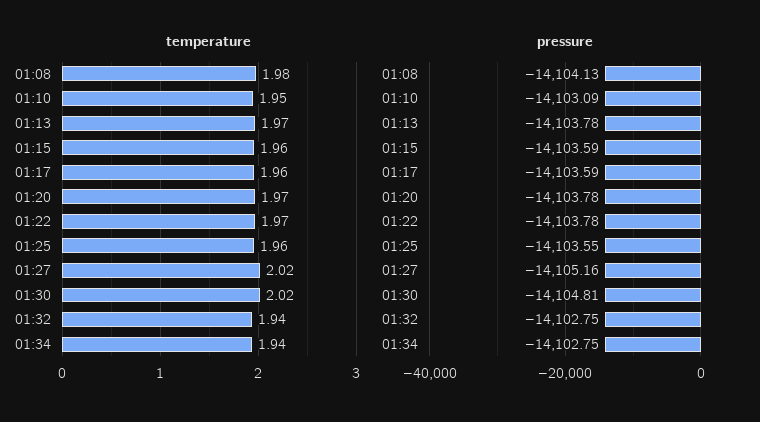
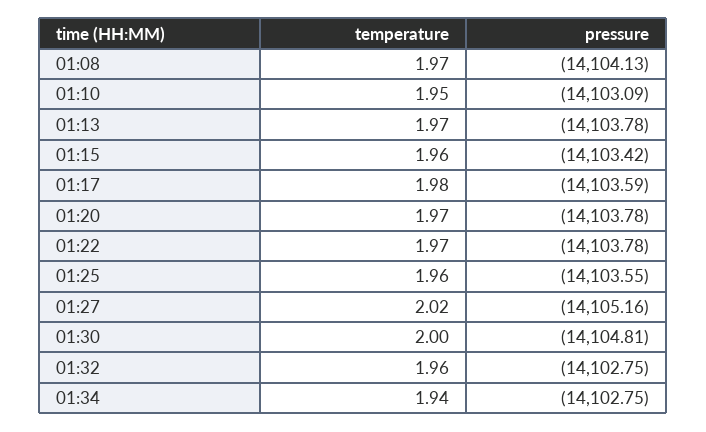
  {
    "temperature": {
-     "01:08": 1.98,
+     "01:08": 1.97,
      "01:10": 1.95,
      "01:13": 1.97,
      "01:15": 1.96,
-     "01:17": 1.96,
+     "01:17": 1.98,
      "01:20": 1.97,
      "01:22": 1.97,
      "01:25": 1.96,
      "01:27": 2.02,
-     "01:30": 2.02,
+     "01:30": 2,
-     "01:32": 1.94,
+     "01:32": 1.96,
      "01:34": 1.94
    },
    "pressure": {
      "01:08": -14104.13,
      "01:10": -14103.09,
      "01:13": -14103.78,
-     "01:15": -14103.59,
+     "01:15": -14103.42,
      "01:17": -14103.59,
      "01:20": -14103.78,
      "01:22": -14103.78,
      "01:25": -14103.55,
      "01:27": -14105.16,
      "01:30": -14104.81,
      "01:32": -14102.75,
      "01:34": -14102.75
    }
  }

